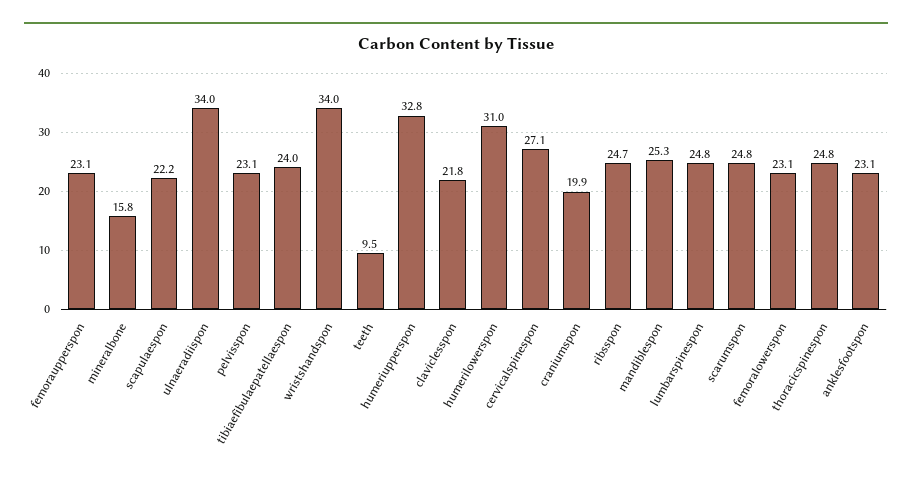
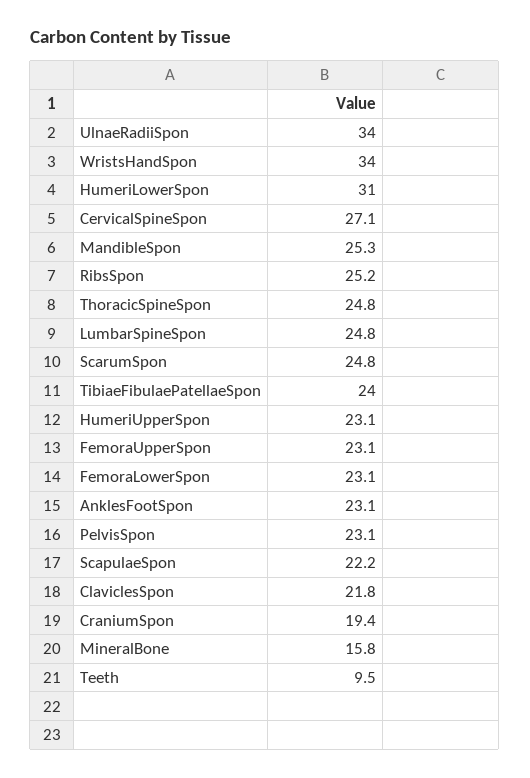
  {
    "femoraupperspon": 23.1,
    "mineralbone": 15.8,
    "scapulaespon": 22.2,
    "ulnaeradiispon": 34,
    "pelvisspon": 23.1,
    "tibiaefibulaepatellaespon": 24,
    "wristshandspon": 34,
    "teeth": 9.5,
-   "humeriupperspon": 32.8,
+   "humeriupperspon": 23.1,
    "claviclesspon": 21.8,
    "humerilowerspon": 31,
    "cervicalspinespon": 27.1,
-   "craniumspon": 19.9,
+   "craniumspon": 19.4,
-   "ribsspon": 24.7,
+   "ribsspon": 25.2,
    "mandiblespon": 25.3,
    "lumbarspinespon": 24.8,
    "scarumspon": 24.8,
    "femoralowerspon": 23.1,
    "thoracicspinespon": 24.8,
    "anklesfootspon": 23.1
  }

